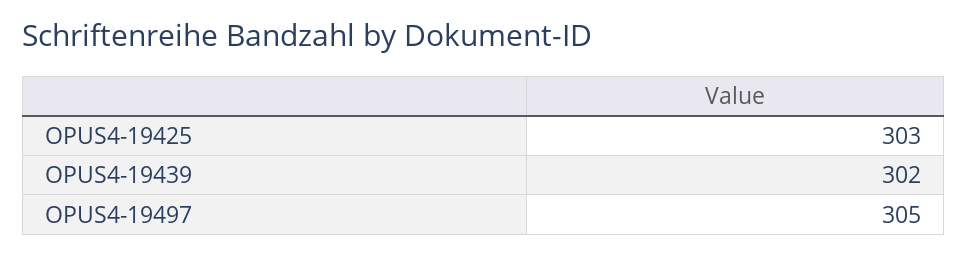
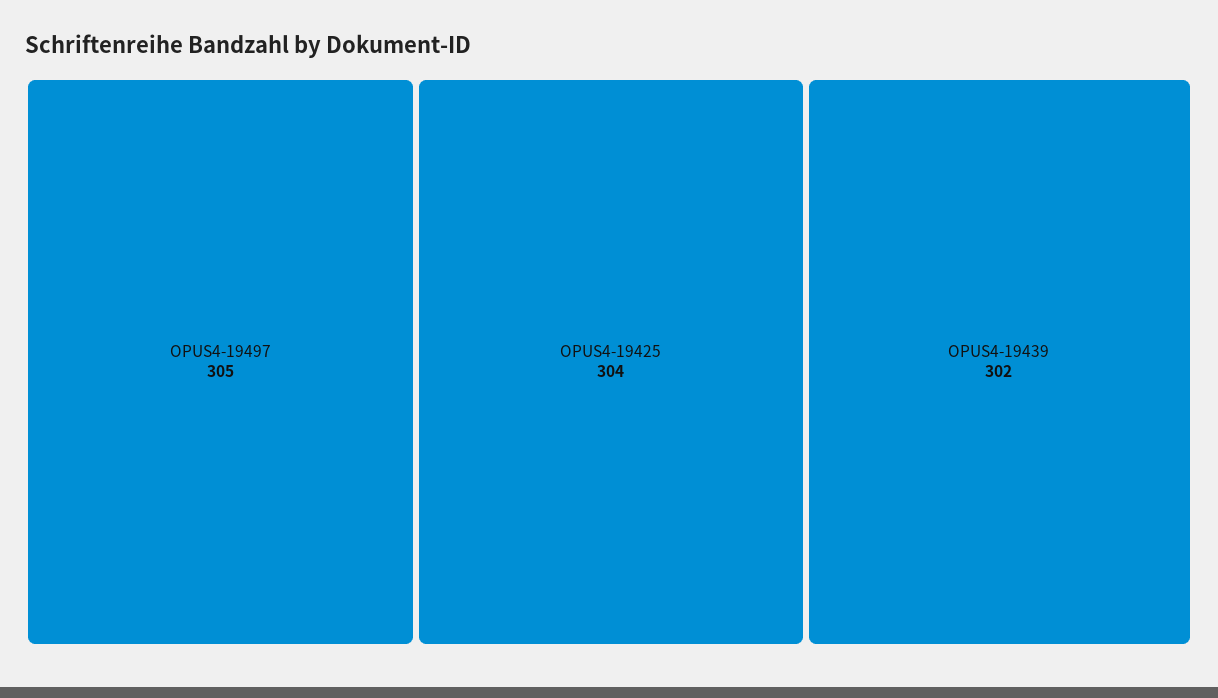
  {
-   "OPUS4-19425": 303,
+   "OPUS4-19425": 304,
    "OPUS4-19439": 302,
    "OPUS4-19497": 305
  }

